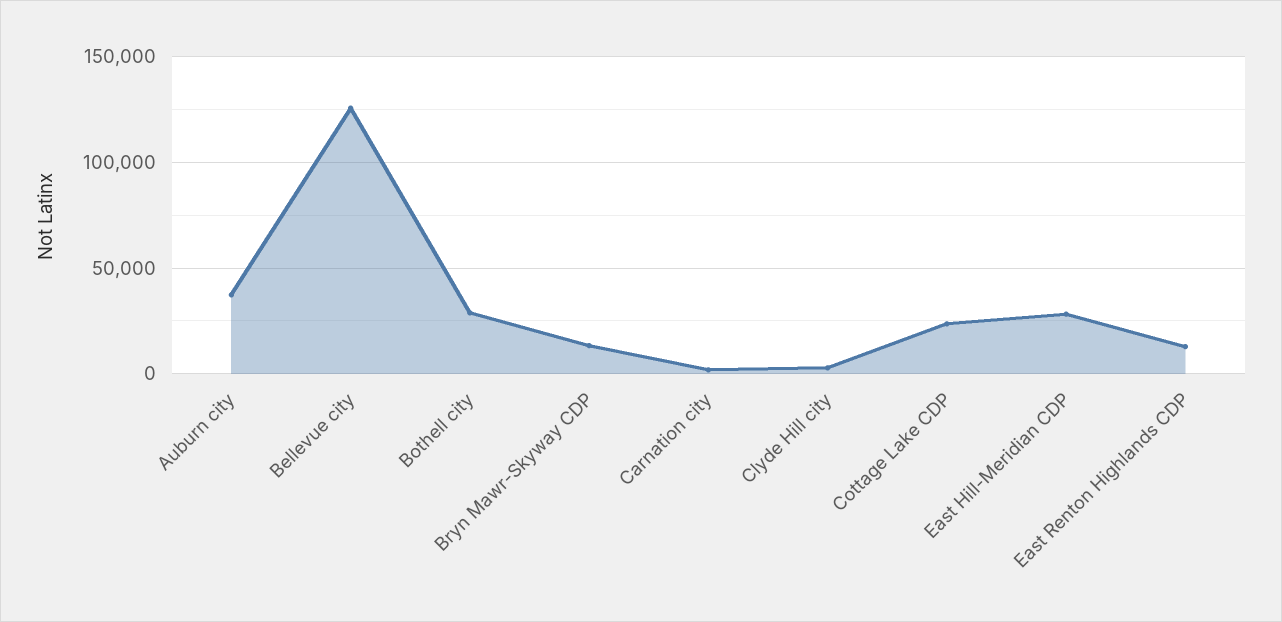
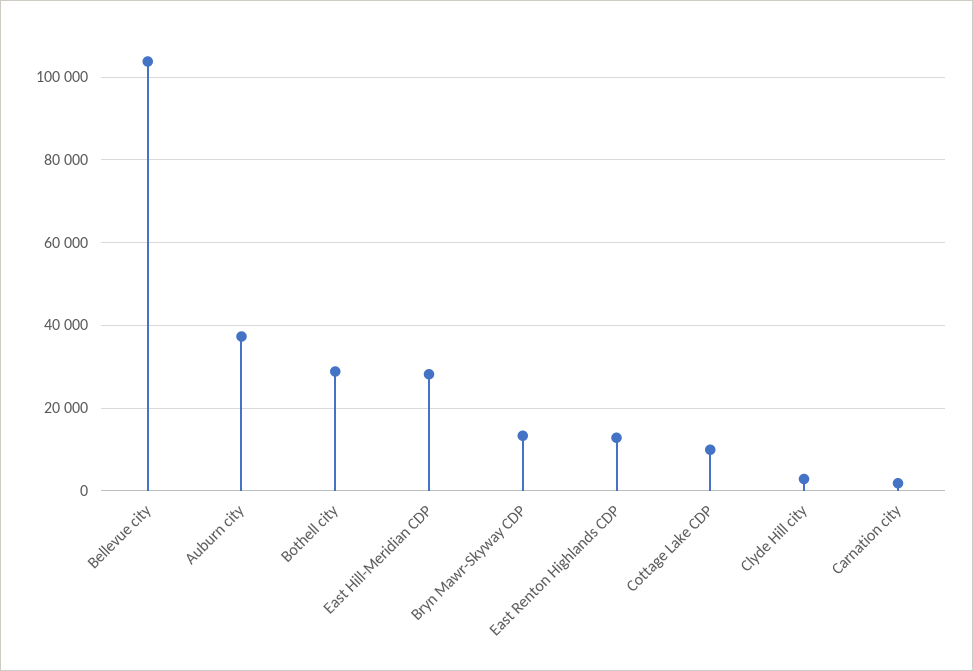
  {
    "Auburn city": 38000,
-   "Bellevue city": 125000,
+   "Bellevue city": 104000,
    "Bothell city": 28000,
    "Bryn Mawr-Skyway CDP": 14000,
    "Carnation city": 2000,
    "Clyde Hill city": 2000,
-   "Cottage Lake CDP": 25000,
+   "Cottage Lake CDP": 10000,
    "East Hill-Meridian CDP": 28000,
    "East Renton Highlands CDP": 12000
  }

